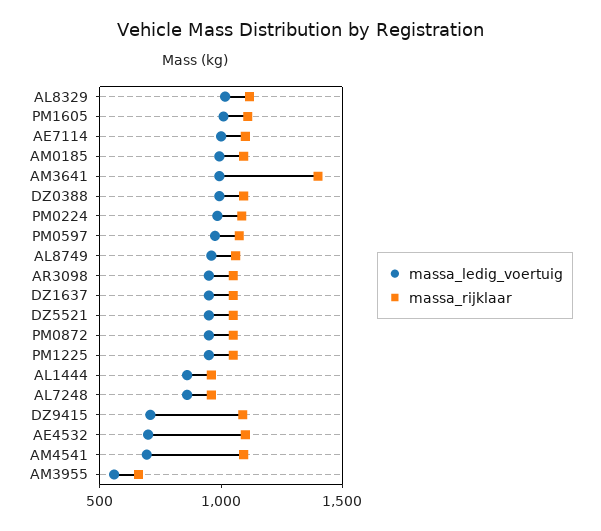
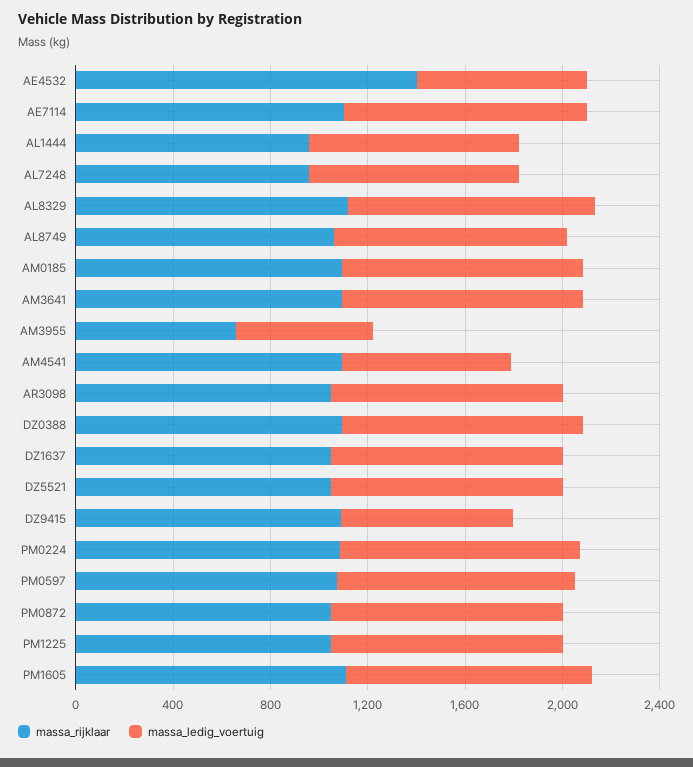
  {
    "massa_ledig_voertuig": {
      "AL8329": 1000,
      "PM1605": 1000,
      "AE7114": 1000,
      "AM0185": 1000,
      "AM3641": 1000,
      "DZ0388": 1000,
      "PM0224": 1000,
      "PM0597": 1000,
      "AL8749": 1000,
      "AR3098": 1000,
      "DZ1637": 1000,
      "DZ5521": 1000,
      "PM0872": 1000,
      "PM1225": 1000,
      "AL1444": 900,
      "AL7248": 900,
      "DZ9415": 700,
      "AE4532": 700,
      "AM4541": 700,
      "AM3955": 600
    },
    "massa_rijklaar": {
      "AL8329": 1100,
      "PM1605": 1100,
      "AE7114": 1100,
      "AM0185": 1100,
-     "AM3641": 1400,
+     "AM3641": 1100,
      "DZ0388": 1100,
      "PM0224": 1100,
      "PM0597": 1100,
      "AL8749": 1100,
      "AR3098": 1100,
      "DZ1637": 1100,
      "DZ5521": 1100,
      "PM0872": 1100,
      "PM1225": 1100,
      "AL1444": 1000,
      "AL7248": 1000,
      "DZ9415": 1100,
-     "AE4532": 1100,
+     "AE4532": 1400,
      "AM4541": 1100,
      "AM3955": 700
    }
  }

